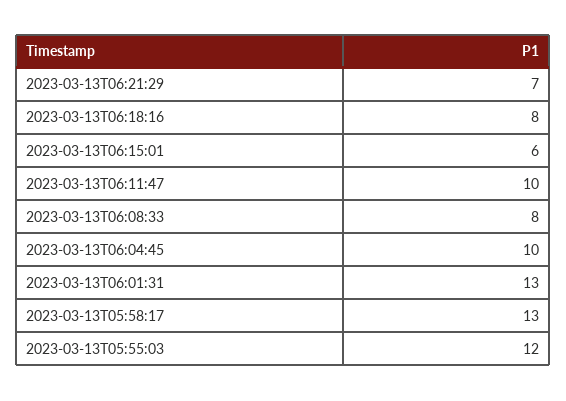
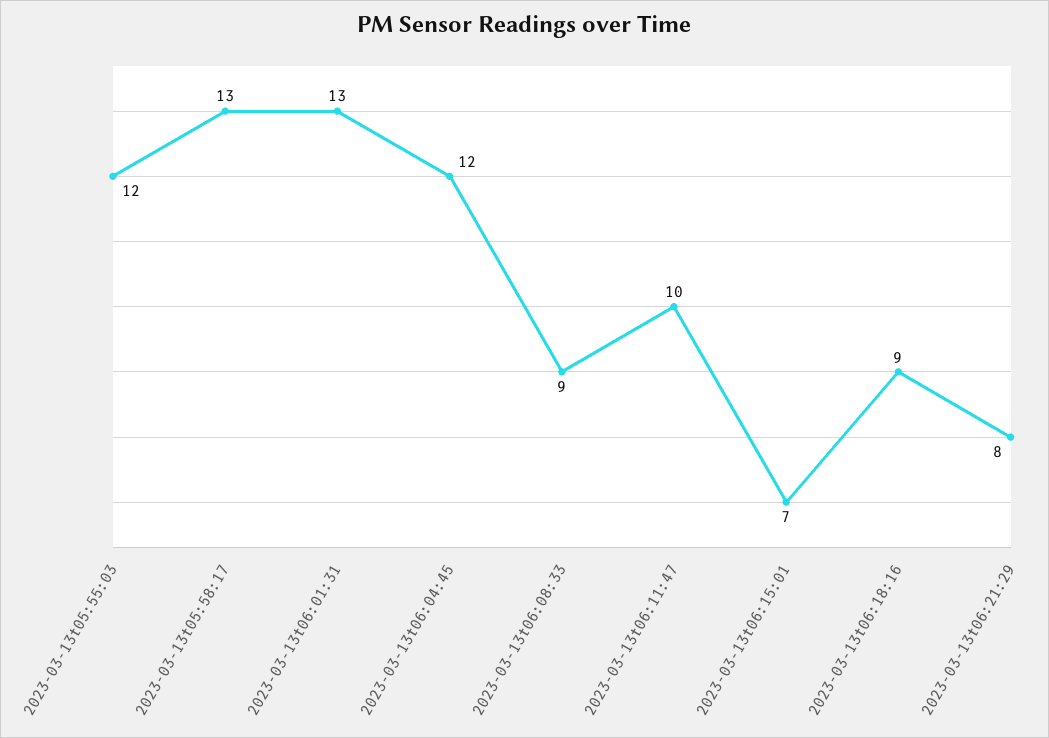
  {
-   "2023-03-13T06:21:29": 7,
+   "2023-03-13T06:21:29": 8,
-   "2023-03-13T06:18:16": 8,
+   "2023-03-13T06:18:16": 9,
-   "2023-03-13T06:15:01": 6,
+   "2023-03-13T06:15:01": 7,
    "2023-03-13T06:11:47": 10,
-   "2023-03-13T06:08:33": 8,
+   "2023-03-13T06:08:33": 9,
-   "2023-03-13T06:04:45": 10,
+   "2023-03-13T06:04:45": 12,
    "2023-03-13T06:01:31": 13,
    "2023-03-13T05:58:17": 13,
    "2023-03-13T05:55:03": 12
  }

